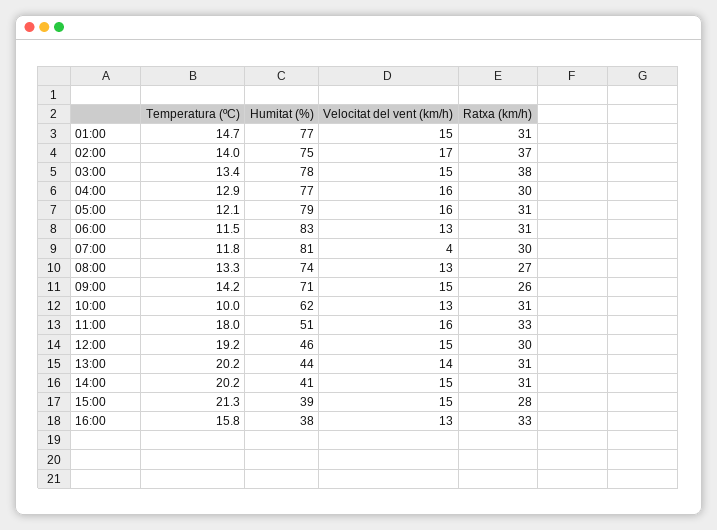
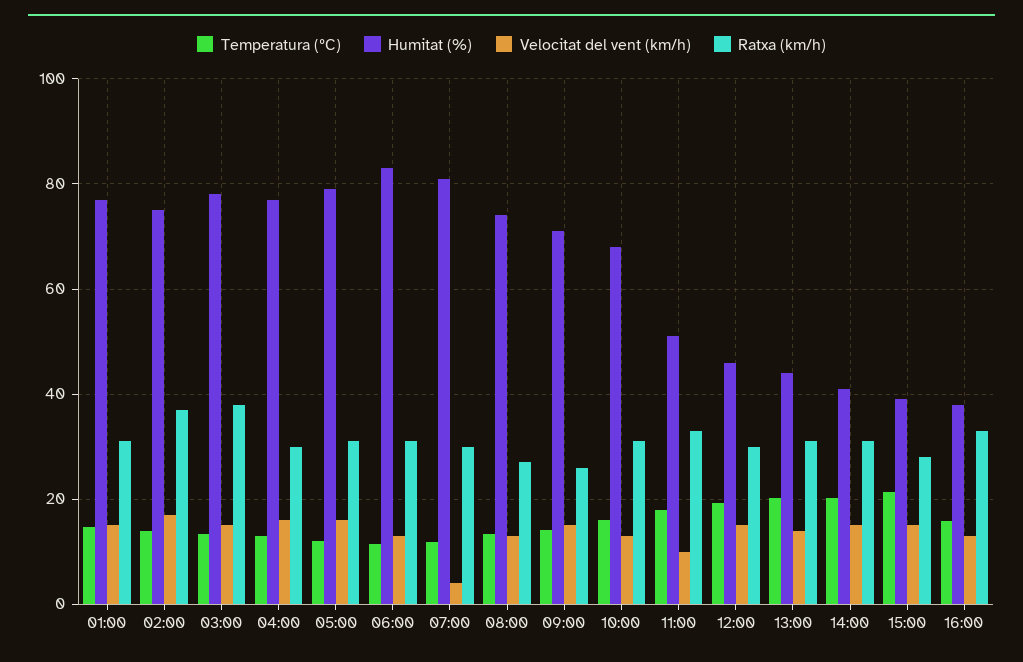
  {
    "Temperatura (ºC)": {
      "01:00": 14.7,
      "02:00": 14,
      "03:00": 13.4,
      "04:00": 12.9,
      "05:00": 12.1,
      "06:00": 11.5,
      "07:00": 11.8,
      "08:00": 13.3,
      "09:00": 14.2,
-     "10:00": 10,
+     "10:00": 16,
      "11:00": 18,
      "12:00": 19.2,
      "13:00": 20.2,
      "14:00": 20.2,
      "15:00": 21.3,
      "16:00": 15.8
    },
    "Humitat (%)": {
      "01:00": 77,
      "02:00": 75,
      "03:00": 78,
      "04:00": 77,
      "05:00": 79,
      "06:00": 83,
      "07:00": 81,
      "08:00": 74,
      "09:00": 71,
-     "10:00": 62,
+     "10:00": 68,
      "11:00": 51,
      "12:00": 46,
      "13:00": 44,
      "14:00": 41,
      "15:00": 39,
      "16:00": 38
    },
    "Velocitat del vent (km/h)": {
      "01:00": 15,
      "02:00": 17,
      "03:00": 15,
      "04:00": 16,
      "05:00": 16,
      "06:00": 13,
      "07:00": 4,
      "08:00": 13,
      "09:00": 15,
      "10:00": 13,
-     "11:00": 16,
+     "11:00": 10,
      "12:00": 15,
      "13:00": 14,
      "14:00": 15,
      "15:00": 15,
      "16:00": 13
    },
    "Ratxa (km/h)": {
      "01:00": 31,
      "02:00": 37,
      "03:00": 38,
      "04:00": 30,
      "05:00": 31,
      "06:00": 31,
      "07:00": 30,
      "08:00": 27,
      "09:00": 26,
      "10:00": 31,
      "11:00": 33,
      "12:00": 30,
      "13:00": 31,
      "14:00": 31,
      "15:00": 28,
      "16:00": 33
    }
  }

